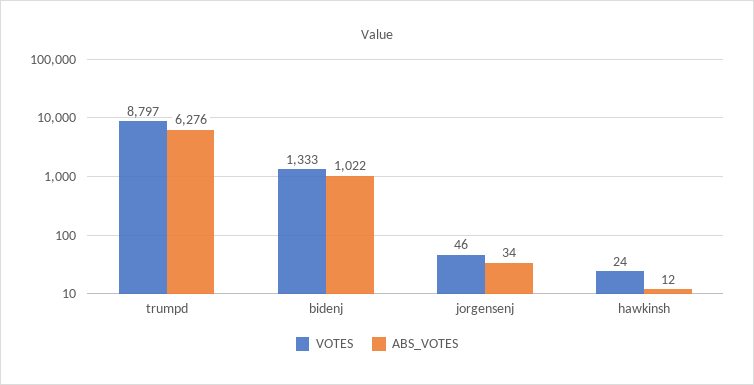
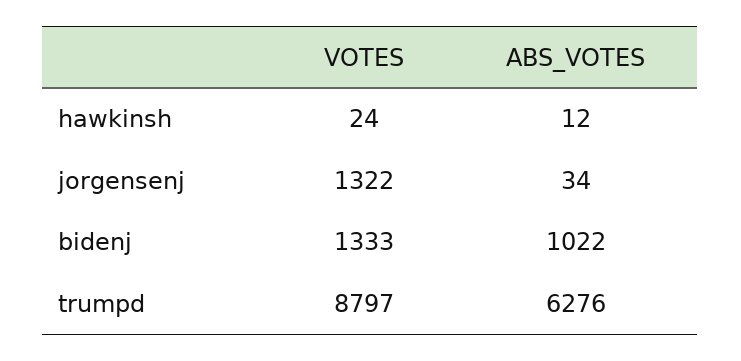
  {
    "VOTES": {
      "trumpd": 8797,
      "bidenj": 1333,
-     "jorgensenj": 46,
+     "jorgensenj": 1322,
      "hawkinsh": 24
    },
    "ABS_VOTES": {
      "trumpd": 6276,
      "bidenj": 1022,
      "jorgensenj": 34,
      "hawkinsh": 12
    }
  }

